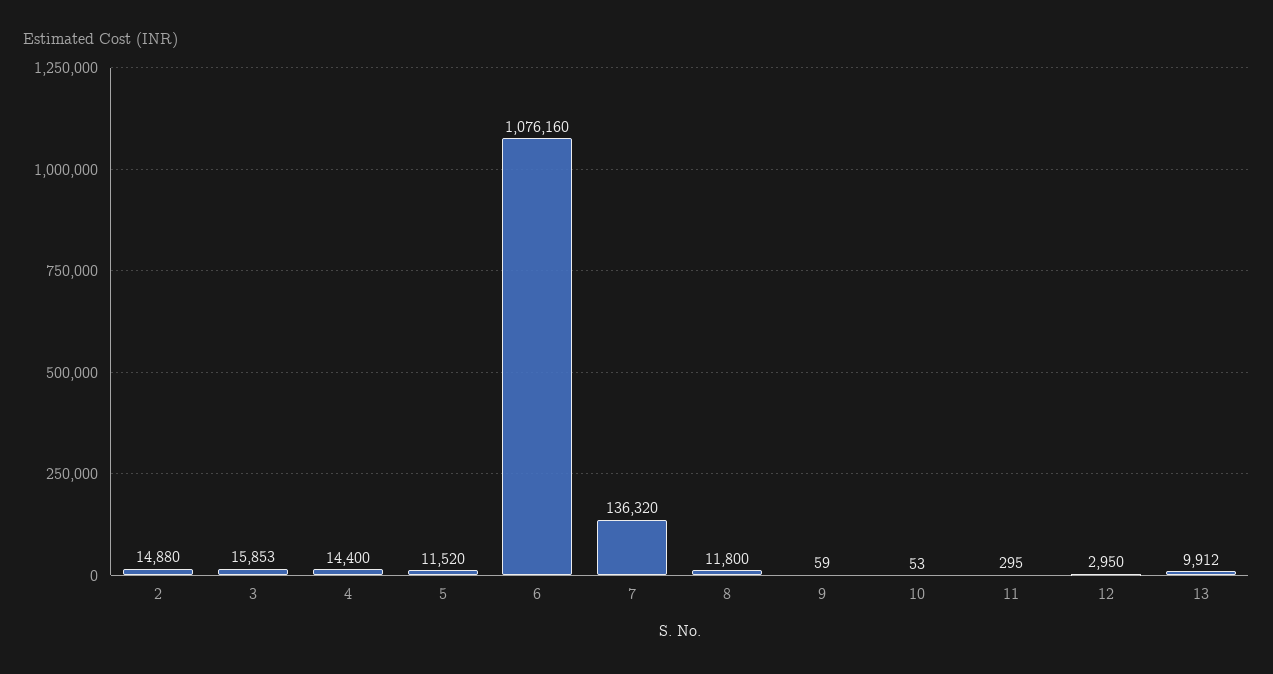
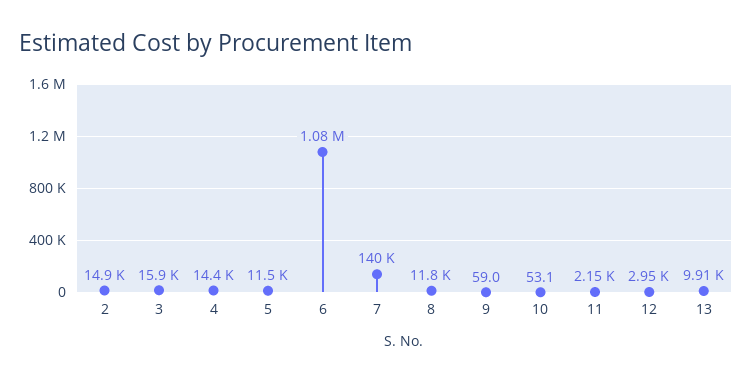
  {
    "2": 14880,
    "3": 15853,
    "4": 14400,
    "5": 11520,
    "6": 1076160,
-   "7": 136320,
+   "7": 140000,
    "8": 11800,
    "9": 59,
    "10": 53.1,
-   "11": 295,
+   "11": 2150,
    "12": 2950,
    "13": 9912
  }

